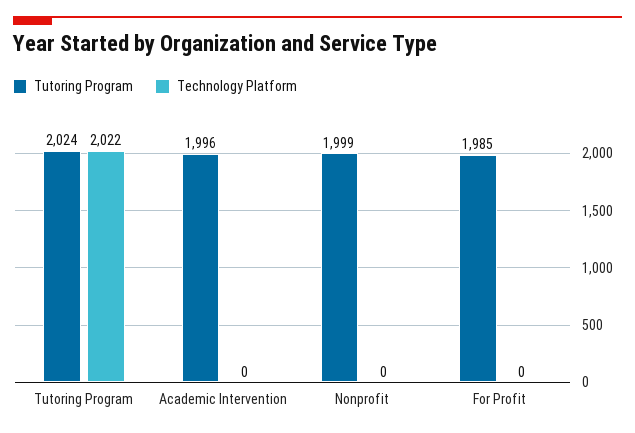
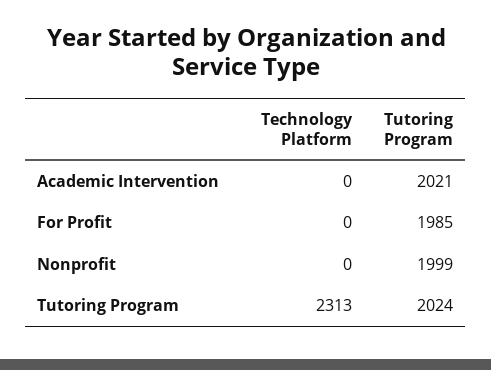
  {
    "Tutoring Program": {
      "Tutoring Program": 2024,
-     "Academic Intervention": 1996,
+     "Academic Intervention": 2021,
      "Nonprofit": 1999,
      "For Profit": 1985
    },
    "Technology Platform": {
-     "Tutoring Program": 2022,
+     "Tutoring Program": 2313,
      "Academic Intervention": 0,
      "Nonprofit": 0,
      "For Profit": 0
    }
  }

